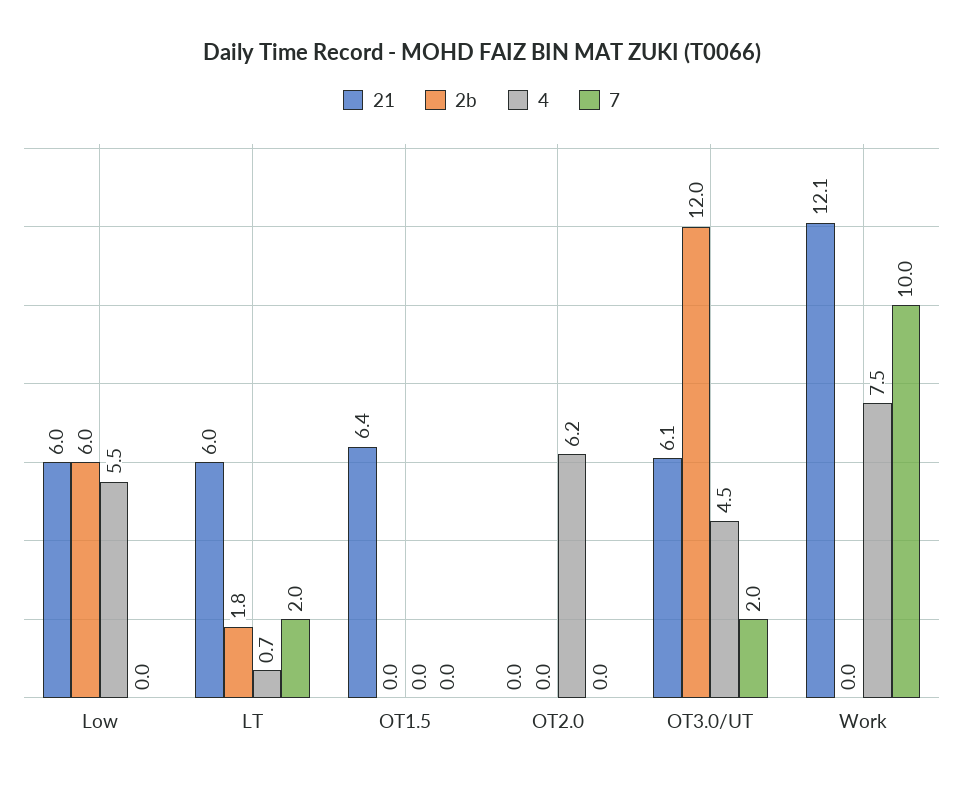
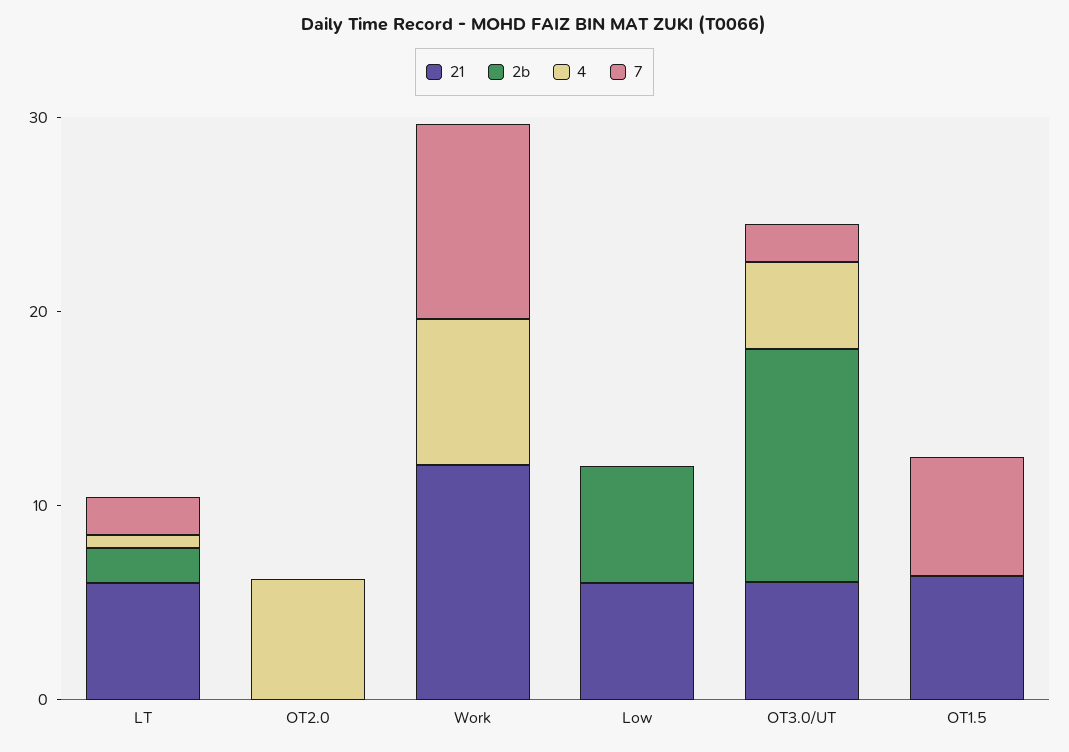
  {
    "21": {
      "Low": 6,
      "LT": 6,
      "OT1.5": 6.4,
      "OT2.0": 0,
      "OT3.0/UT": 6.1,
      "Work": 12.1
    },
    "2b": {
      "Low": 6,
      "LT": 1.8,
      "OT1.5": 0,
      "OT2.0": 0,
      "OT3.0/UT": 12,
      "Work": 0
    },
    "4": {
-     "Low": 5.5,
+     "Low": 0,
      "LT": 0.7,
      "OT1.5": 0,
      "OT2.0": 6.2,
      "OT3.0/UT": 4.5,
      "Work": 7.5
    },
    "7": {
      "Low": 0,
      "LT": 2,
-     "OT1.5": 0,
+     "OT1.5": 6,
      "OT2.0": 0,
      "OT3.0/UT": 2,
      "Work": 10
    }
  }

